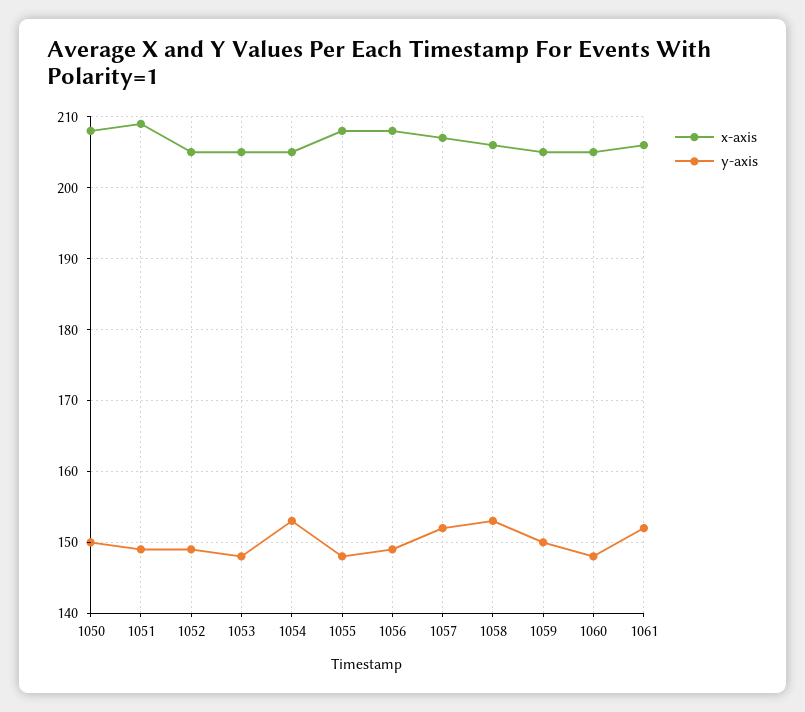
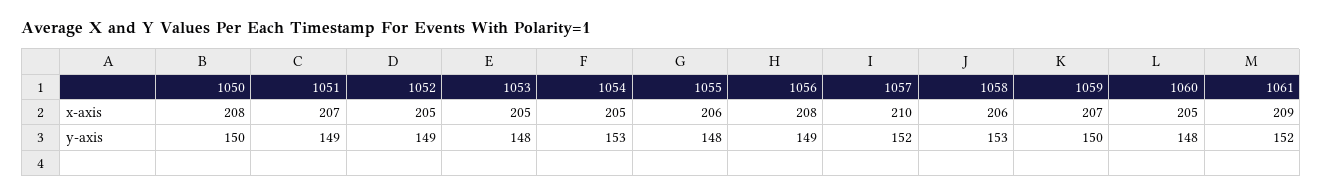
  {
    "x-axis": {
      "1050": 208,
-     "1051": 209,
+     "1051": 207,
      "1052": 205,
      "1053": 205,
      "1054": 205,
-     "1055": 208,
+     "1055": 206,
      "1056": 208,
-     "1057": 207,
+     "1057": 210,
      "1058": 206,
-     "1059": 205,
+     "1059": 207,
      "1060": 205,
-     "1061": 206
+     "1061": 209
    },
    "y-axis": {
      "1050": 150,
      "1051": 149,
      "1052": 149,
      "1053": 148,
      "1054": 153,
      "1055": 148,
      "1056": 149,
      "1057": 152,
      "1058": 153,
      "1059": 150,
      "1060": 148,
      "1061": 152
    }
  }

